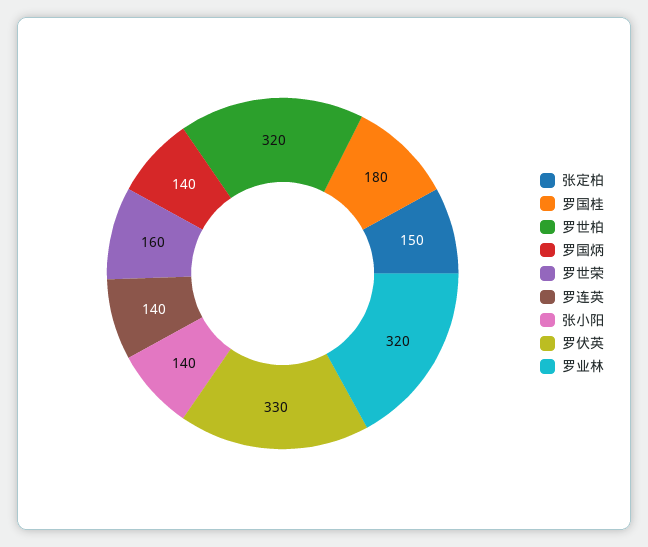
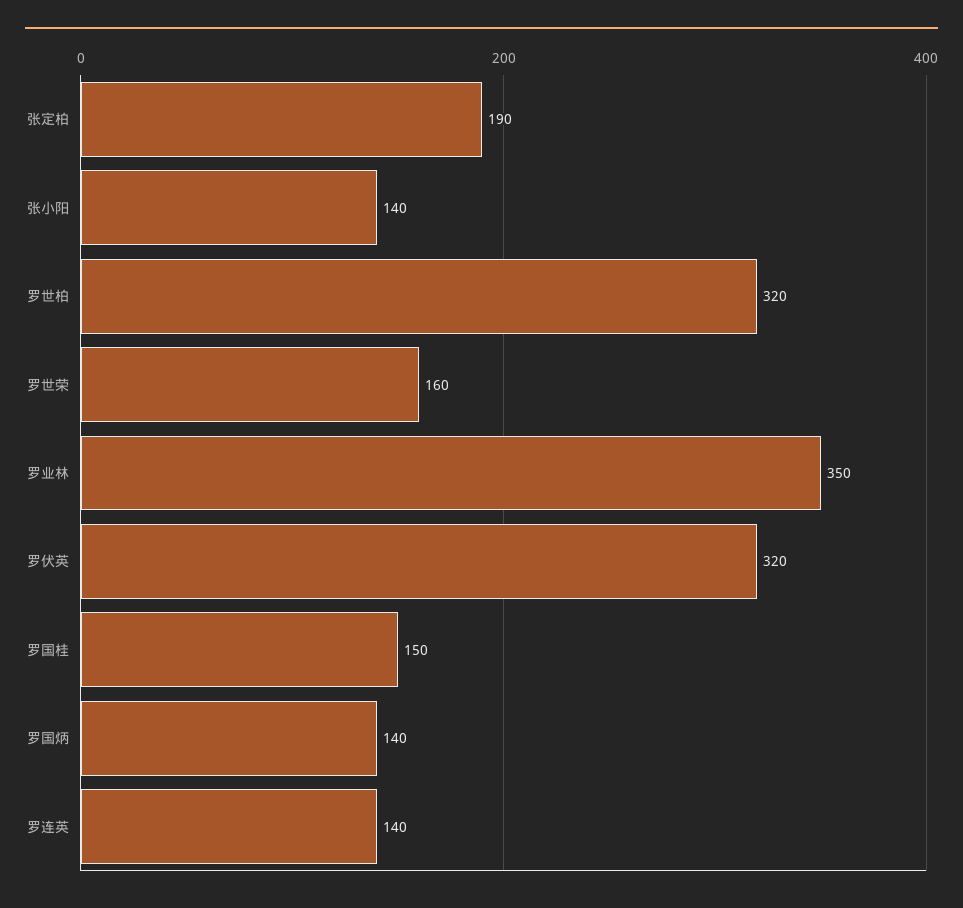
  {
-   "张定柏": 150,
+   "张定柏": 190,
-   "罗国桂": 180,
+   "罗国桂": 150,
    "罗世柏": 320,
    "罗国炳": 140,
    "罗世荣": 160,
    "罗连英": 140,
    "张小阳": 140,
-   "罗伏英": 330,
+   "罗伏英": 320,
-   "罗业林": 320
+   "罗业林": 350
  }

